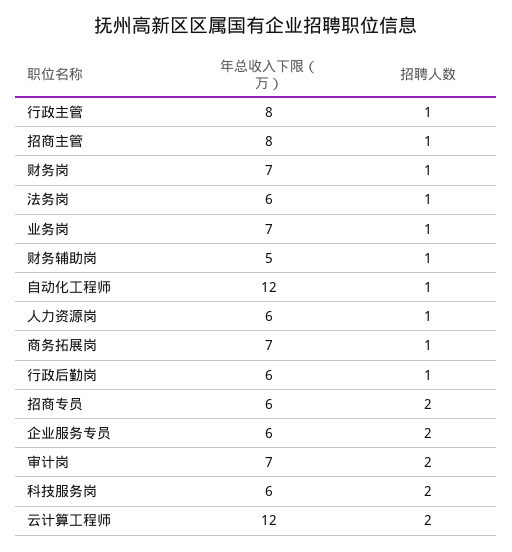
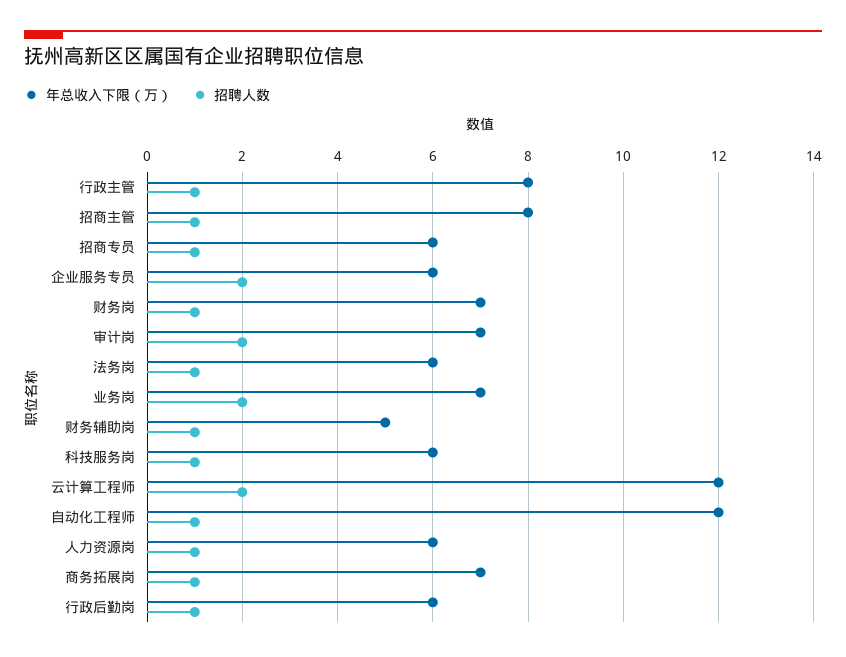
  {
    "年总收入下限（万）": {
      "行政主管": 8,
      "招商主管": 8,
      "财务岗": 7,
      "法务岗": 6,
      "业务岗": 7,
      "财务辅助岗": 5,
      "自动化工程师": 12,
      "人力资源岗": 6,
      "商务拓展岗": 7,
      "行政后勤岗": 6,
      "招商专员": 6,
      "企业服务专员": 6,
      "审计岗": 7,
      "科技服务岗": 6,
      "云计算工程师": 12
    },
    "招聘人数": {
      "行政主管": 1,
      "招商主管": 1,
      "财务岗": 1,
      "法务岗": 1,
-     "业务岗": 1,
+     "业务岗": 2,
      "财务辅助岗": 1,
      "自动化工程师": 1,
      "人力资源岗": 1,
      "商务拓展岗": 1,
      "行政后勤岗": 1,
-     "招商专员": 2,
+     "招商专员": 1,
      "企业服务专员": 2,
      "审计岗": 2,
-     "科技服务岗": 2,
+     "科技服务岗": 1,
      "云计算工程师": 2
    }
  }

